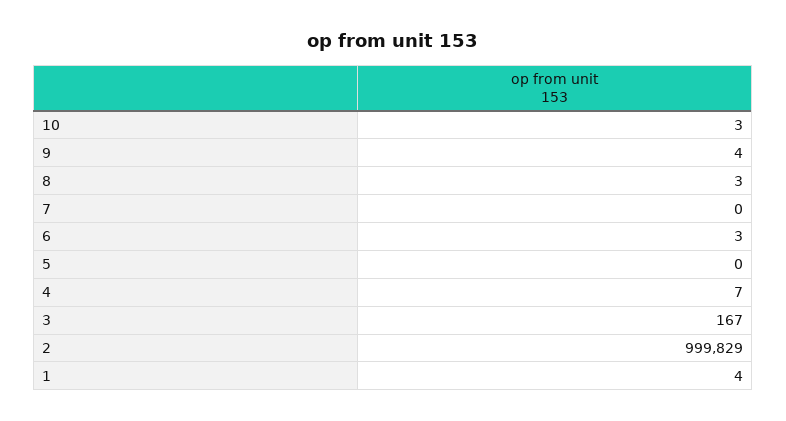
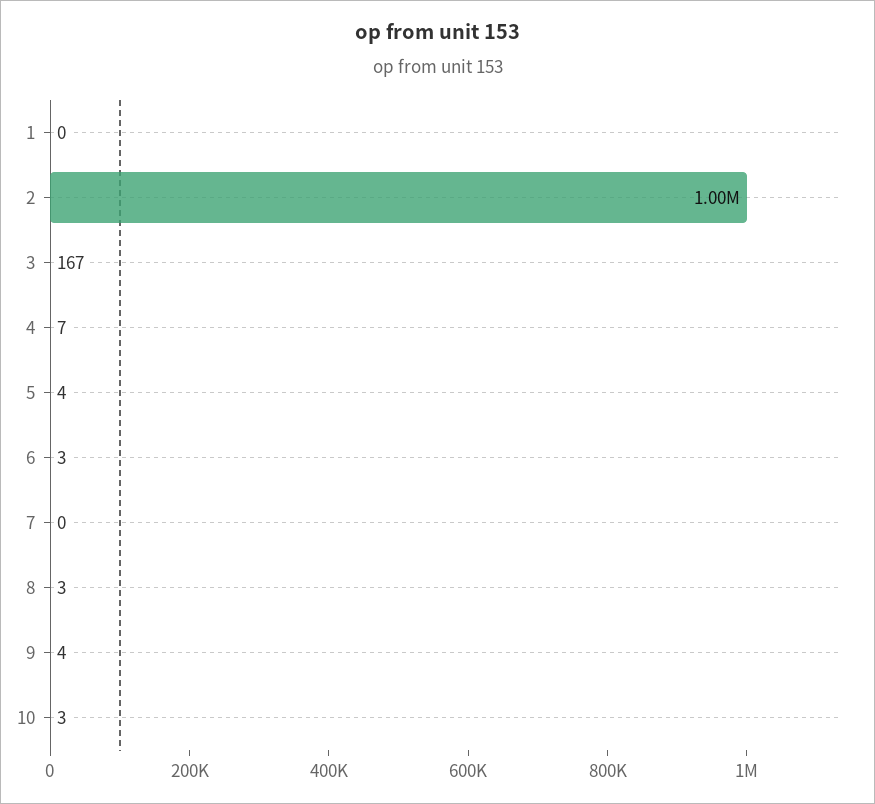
  {
    "10": 3,
    "9": 4,
    "8": 3,
    "7": 0,
    "6": 3,
-   "5": 0,
+   "5": 4,
    "4": 7,
    "3": 167,
    "2": 999829,
-   "1": 4
+   "1": 0
  }

